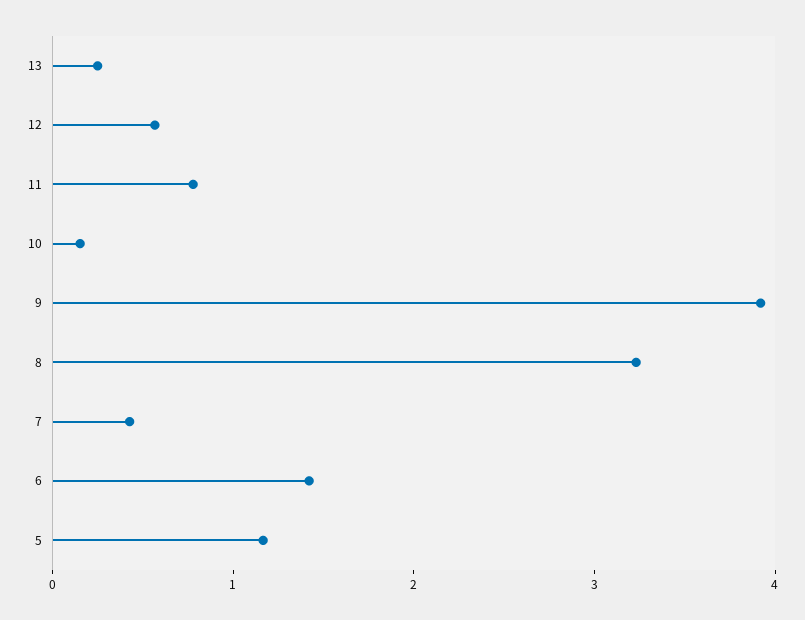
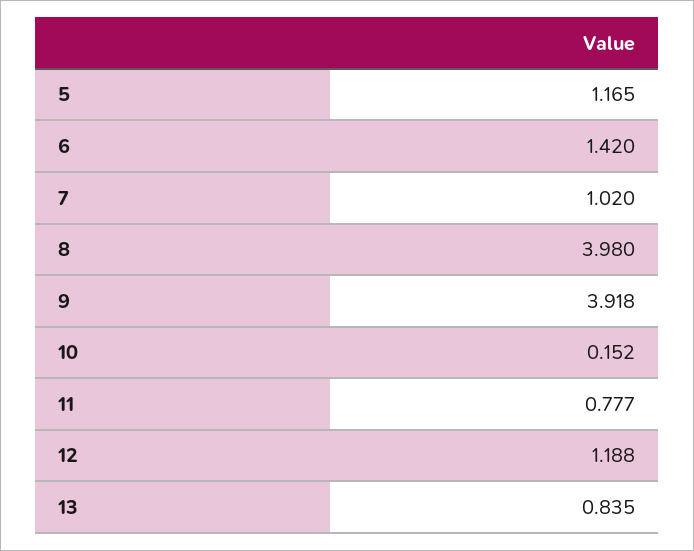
  {
-   "13": 0.2,
+   "13": 0.835,
-   "12": 0.6,
+   "12": 1.188,
    "11": 0.777,
    "10": 0.152,
    "9": 3.918,
-   "8": 3.2,
+   "8": 3.98,
-   "7": 0.4,
+   "7": 1.02,
    "6": 1.42,
    "5": 1.165
  }

